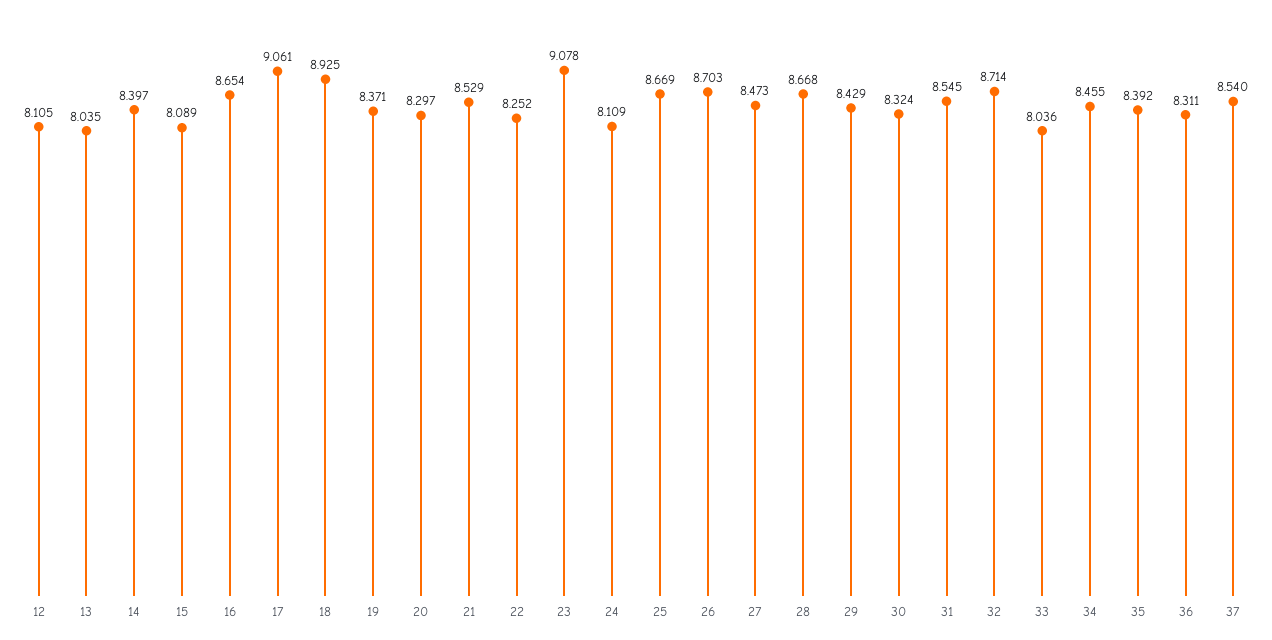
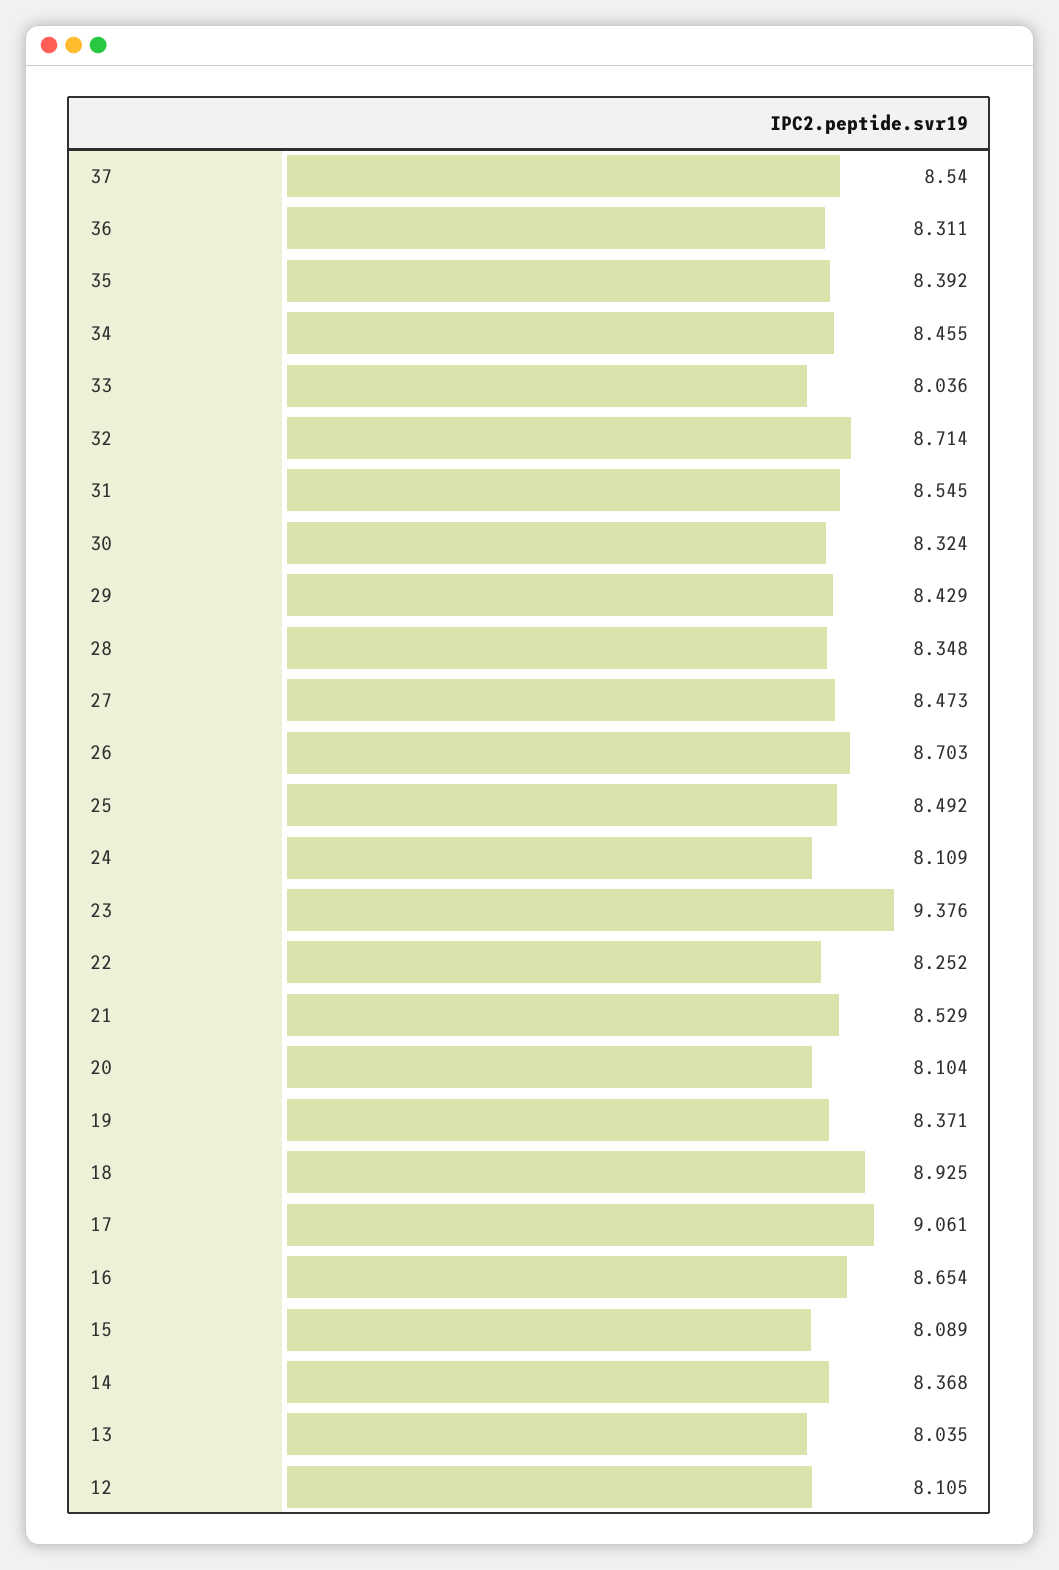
  {
    "12": 8.105,
    "13": 8.035,
-   "14": 8.397,
+   "14": 8.368,
    "15": 8.089,
    "16": 8.654,
    "17": 9.061,
    "18": 8.925,
    "19": 8.371,
-   "20": 8.297,
+   "20": 8.104,
    "21": 8.529,
    "22": 8.252,
-   "23": 9.078,
+   "23": 9.376,
    "24": 8.109,
-   "25": 8.669,
+   "25": 8.492,
    "26": 8.703,
    "27": 8.473,
-   "28": 8.668,
+   "28": 8.348,
    "29": 8.429,
    "30": 8.324,
    "31": 8.545,
    "32": 8.714,
    "33": 8.036,
    "34": 8.455,
    "35": 8.392,
    "36": 8.311,
    "37": 8.54
  }

